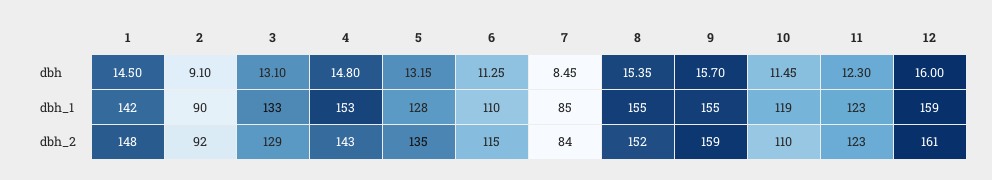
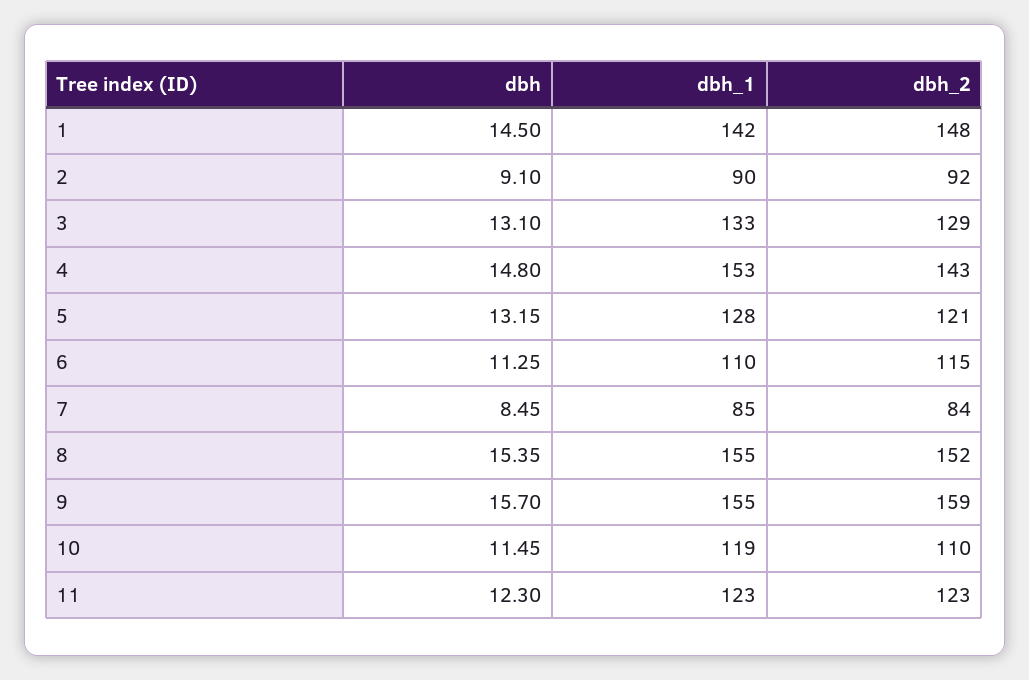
  {
    "1": {
      "dbh": 14.5,
      "dbh_1": 142,
      "dbh_2": 148
    },
    "2": {
      "dbh": 9.1,
      "dbh_1": 90,
      "dbh_2": 92
    },
    "3": {
      "dbh": 13.1,
      "dbh_1": 133,
      "dbh_2": 129
    },
    "4": {
      "dbh": 14.8,
      "dbh_1": 153,
      "dbh_2": 143
    },
    "5": {
      "dbh": 13.15,
      "dbh_1": 128,
-     "dbh_2": 135
+     "dbh_2": 121
    },
    "6": {
      "dbh": 11.25,
      "dbh_1": 110,
      "dbh_2": 115
    },
    "7": {
      "dbh": 8.45,
      "dbh_1": 85,
      "dbh_2": 84
    },
    "8": {
      "dbh": 15.35,
      "dbh_1": 155,
      "dbh_2": 152
    },
    "9": {
      "dbh": 15.7,
      "dbh_1": 155,
      "dbh_2": 159
    },
    "10": {
      "dbh": 11.45,
      "dbh_1": 119,
      "dbh_2": 110
    },
    "11": {
      "dbh": 12.3,
      "dbh_1": 123,
      "dbh_2": 123
-   },
+   }
-   "12": {
-     "dbh": 16,
-     "dbh_1": 159,
-     "dbh_2": 161
-   }
  }

